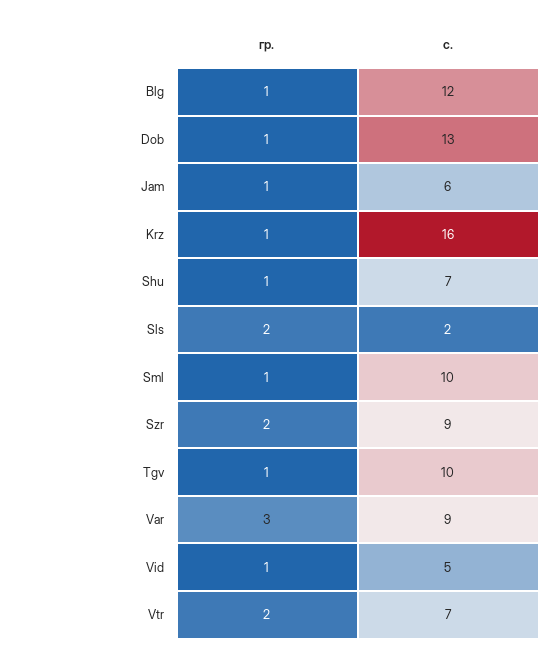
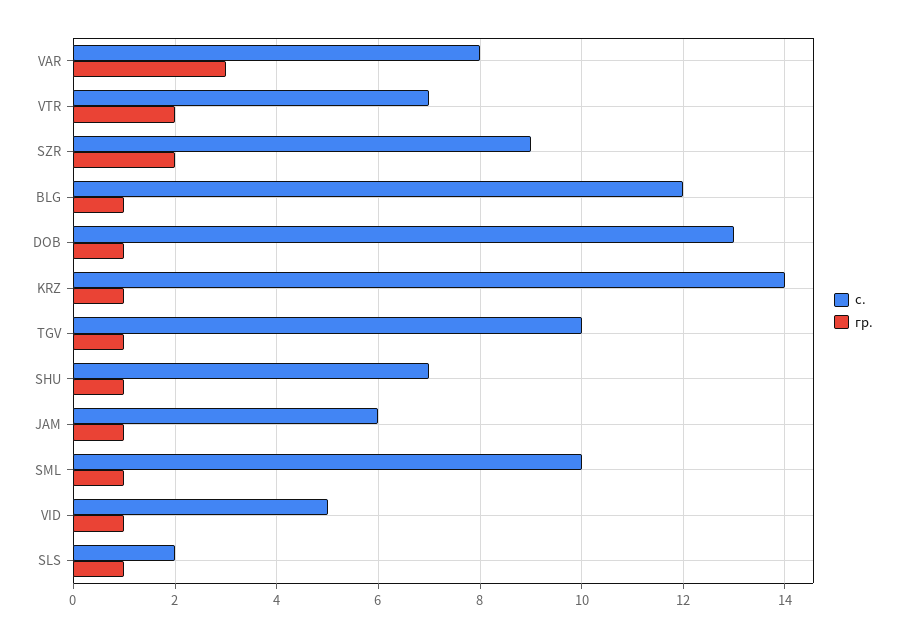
  {
    "гр.": {
      "Blg": 1,
      "Dob": 1,
      "Jam": 1,
      "Krz": 1,
      "Shu": 1,
-     "Sls": 2,
+     "Sls": 1,
      "Sml": 1,
      "Szr": 2,
      "Tgv": 1,
      "Var": 3,
      "Vid": 1,
      "Vtr": 2
    },
    "с.": {
      "Blg": 12,
      "Dob": 13,
      "Jam": 6,
-     "Krz": 16,
+     "Krz": 14,
      "Shu": 7,
      "Sls": 2,
      "Sml": 10,
      "Szr": 9,
      "Tgv": 10,
-     "Var": 9,
+     "Var": 8,
      "Vid": 5,
      "Vtr": 7
    }
  }

